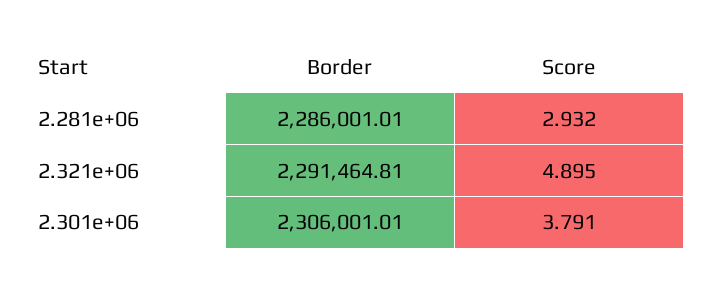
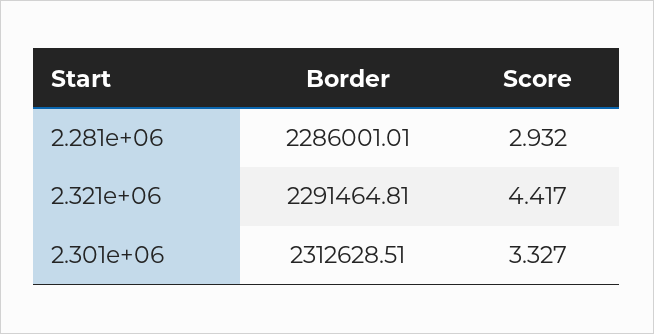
  {
    "Border": {
      "2.281e+06": 2286001.01,
      "2.321e+06": 2291464.81,
-     "2.301e+06": 2306001.01
+     "2.301e+06": 2312628.51
    },
    "Score": {
      "2.281e+06": 2.932,
-     "2.321e+06": 4.895,
+     "2.321e+06": 4.417,
-     "2.301e+06": 3.791
+     "2.301e+06": 3.327
    }
  }

